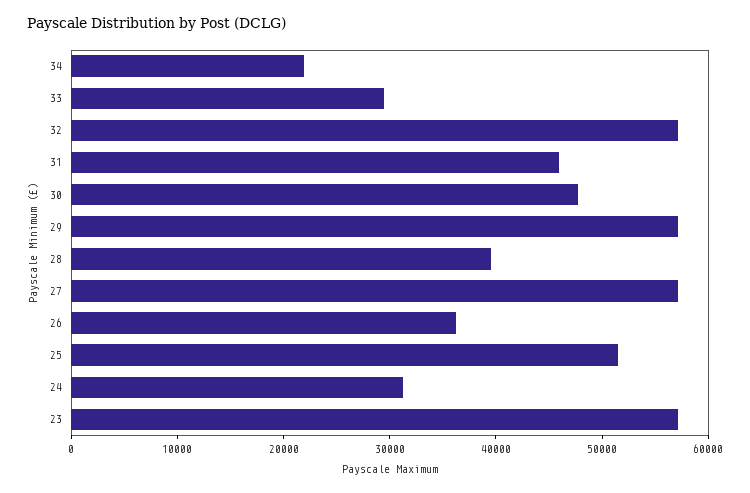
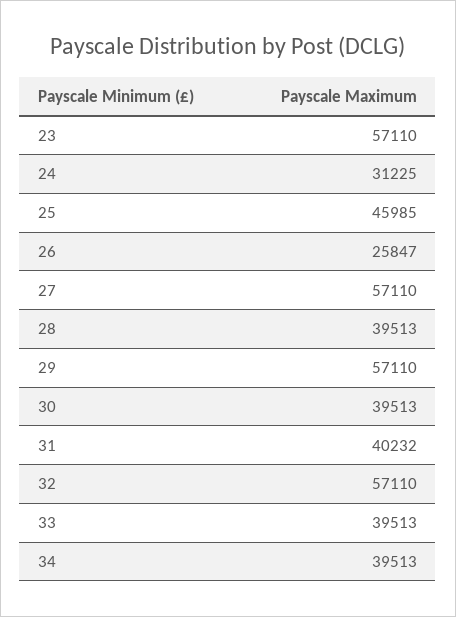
  {
-   "34": 22000,
+   "34": 39513,
-   "33": 30000,
+   "33": 39513,
    "32": 57110,
-   "31": 46000,
+   "31": 40232,
-   "30": 48000,
+   "30": 39513,
    "29": 57110,
    "28": 39513,
    "27": 57110,
-   "26": 36000,
+   "26": 25847,
-   "25": 52000,
+   "25": 45985,
    "24": 31225,
    "23": 57110
  }

